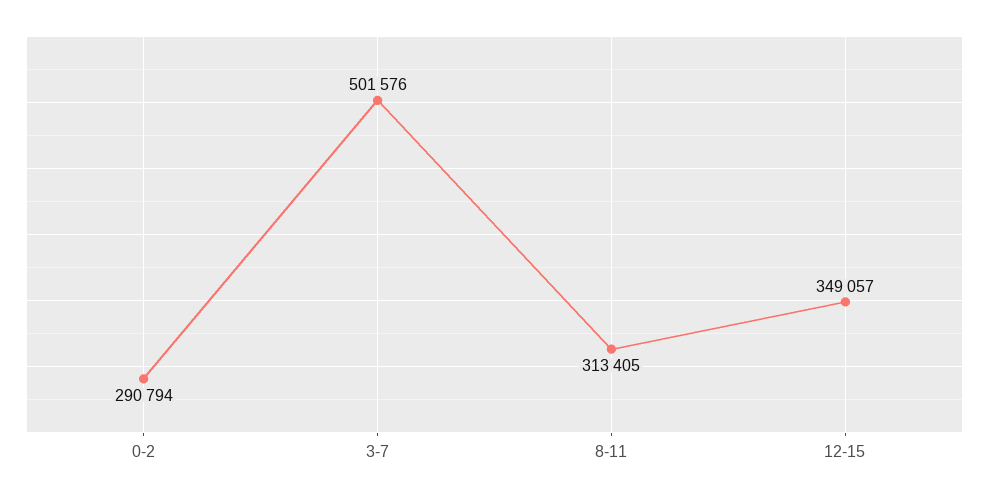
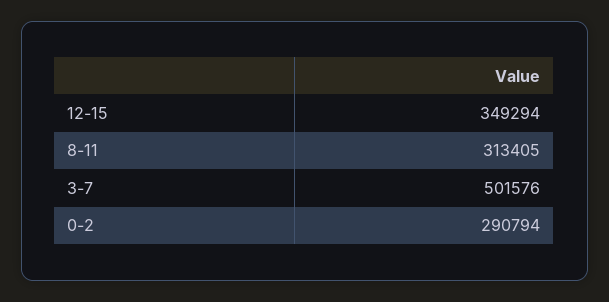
  {
    "0-2": 290794,
    "3-7": 501576,
    "8-11": 313405,
-   "12-15": 349057
+   "12-15": 349294
  }

